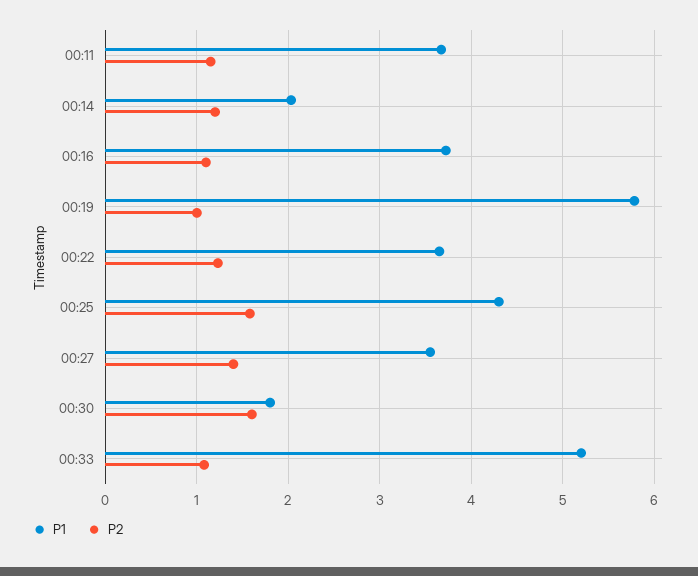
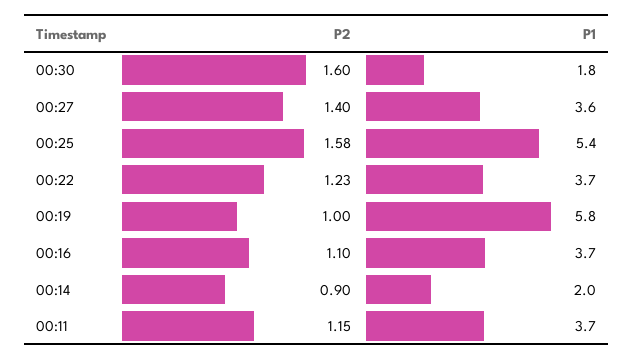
  {
    "P1": {
      "00:11": 3.7,
      "00:14": 2,
      "00:16": 3.7,
      "00:19": 5.8,
      "00:22": 3.7,
-     "00:25": 4.3,
+     "00:25": 5.4,
      "00:27": 3.6,
-     "00:30": 1.8,
+     "00:30": 1.8
-     "00:33": 5.2
    },
    "P2": {
      "00:11": 1.15,
-     "00:14": 1.2,
+     "00:14": 0.9,
      "00:16": 1.1,
      "00:19": 1,
      "00:22": 1.23,
      "00:25": 1.58,
      "00:27": 1.4,
-     "00:30": 1.6,
+     "00:30": 1.6
-     "00:33": 1.1
    }
  }

